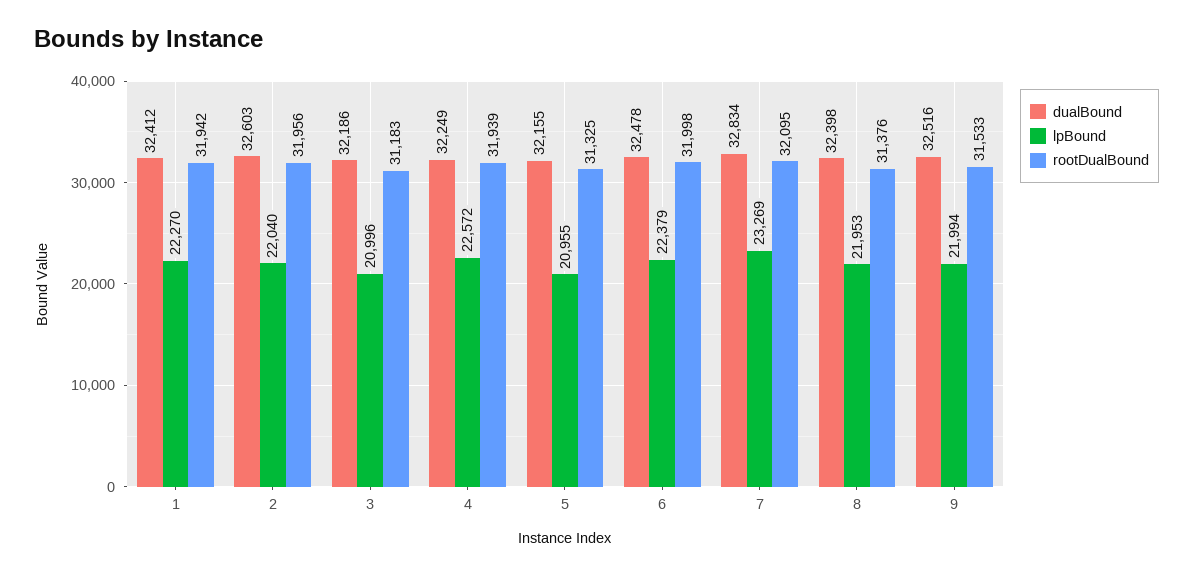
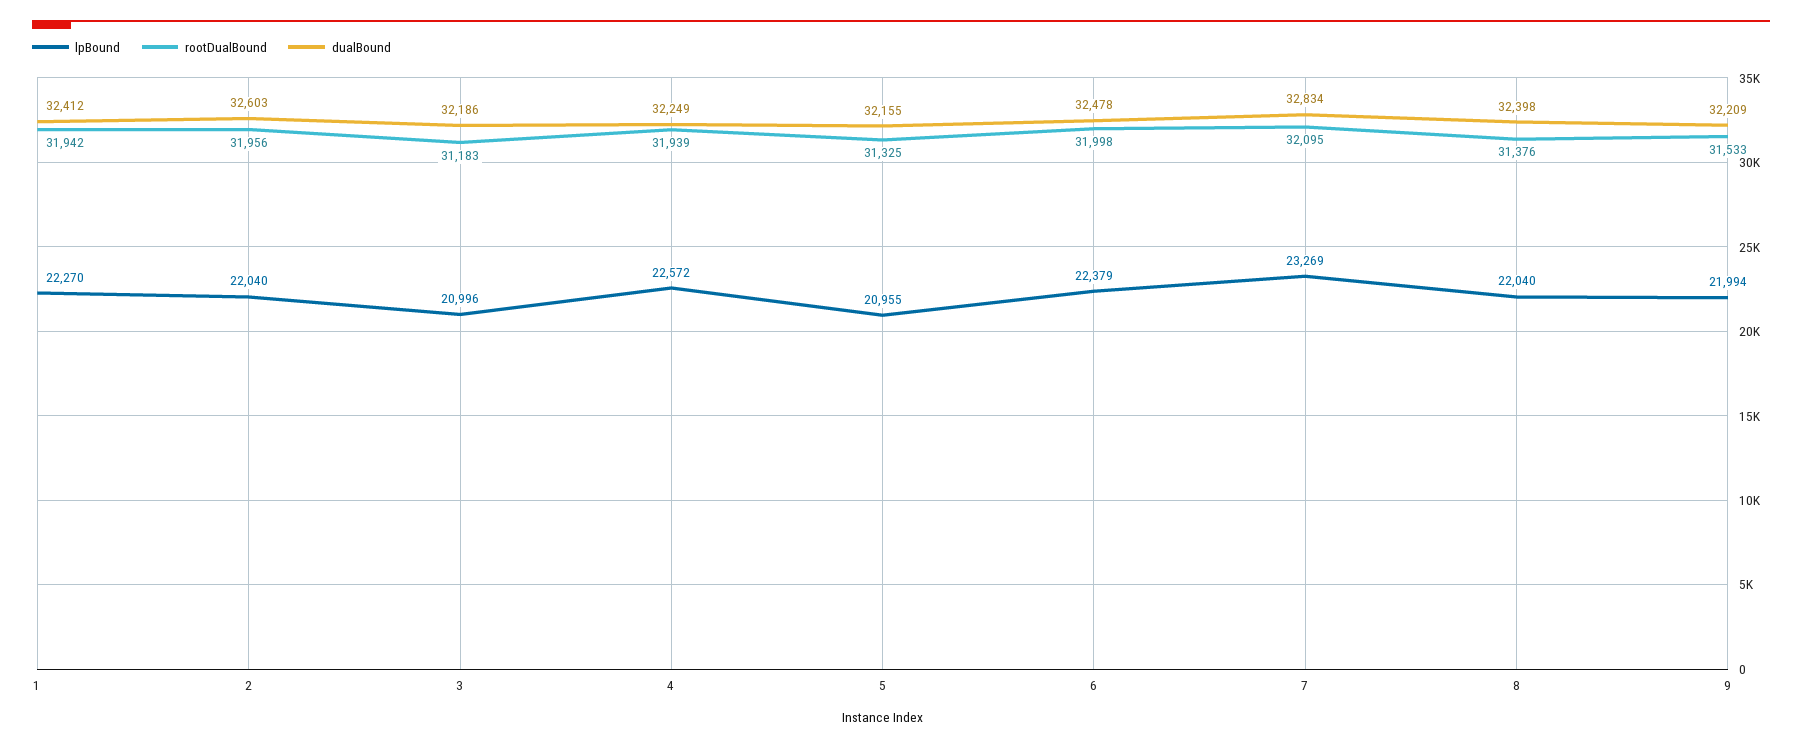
  {
    "dualBound": {
      "1": 32412,
      "2": 32603,
      "3": 32186,
      "4": 32249,
      "5": 32155,
      "6": 32478,
      "7": 32834,
      "8": 32398,
-     "9": 32516
+     "9": 32209
    },
    "lpBound": {
      "1": 22270,
      "2": 22040,
      "3": 20996,
      "4": 22572,
      "5": 20955,
      "6": 22379,
      "7": 23269,
-     "8": 21953,
+     "8": 22040,
      "9": 21994
    },
    "rootDualBound": {
      "1": 31942,
      "2": 31956,
      "3": 31183,
      "4": 31939,
      "5": 31325,
      "6": 31998,
      "7": 32095,
      "8": 31376,
      "9": 31533
    }
  }

